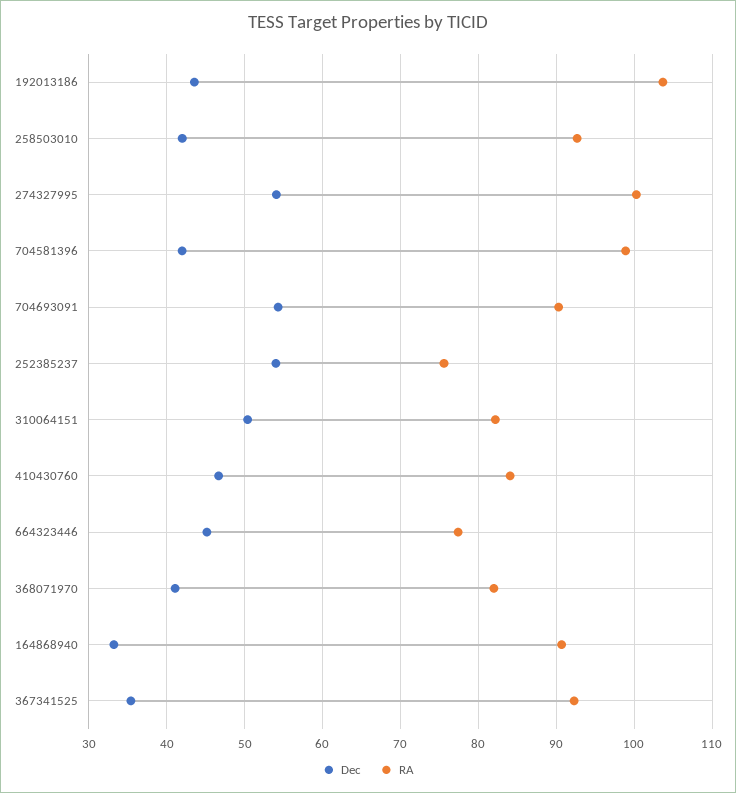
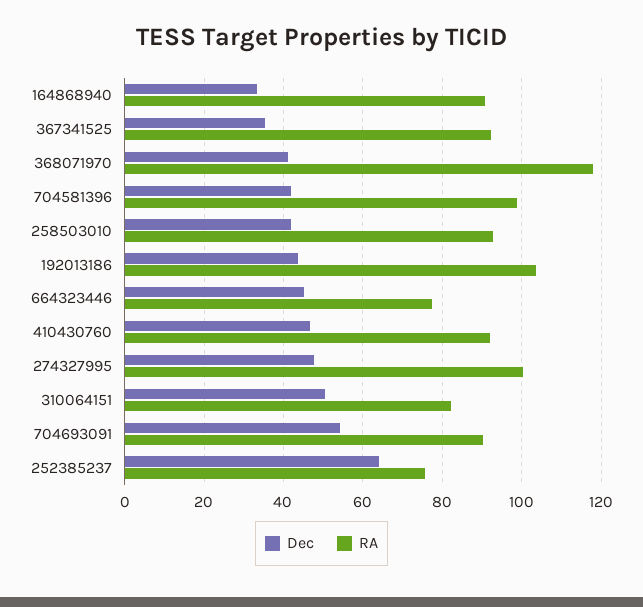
  {
    "Dec": {
      "192013186": 44,
      "258503010": 42,
-     "274327995": 54,
+     "274327995": 48,
      "704581396": 42,
      "704693091": 54,
-     "252385237": 54,
+     "252385237": 64,
      "310064151": 50,
      "410430760": 47,
      "664323446": 45,
      "368071970": 41,
      "164868940": 33,
      "367341525": 35
    },
    "RA": {
      "192013186": 104,
      "258503010": 93,
      "274327995": 100,
      "704581396": 99,
      "704693091": 90,
      "252385237": 76,
      "310064151": 82,
-     "410430760": 84,
+     "410430760": 92,
      "664323446": 77,
-     "368071970": 82,
+     "368071970": 118,
      "164868940": 91,
      "367341525": 92
    }
  }

